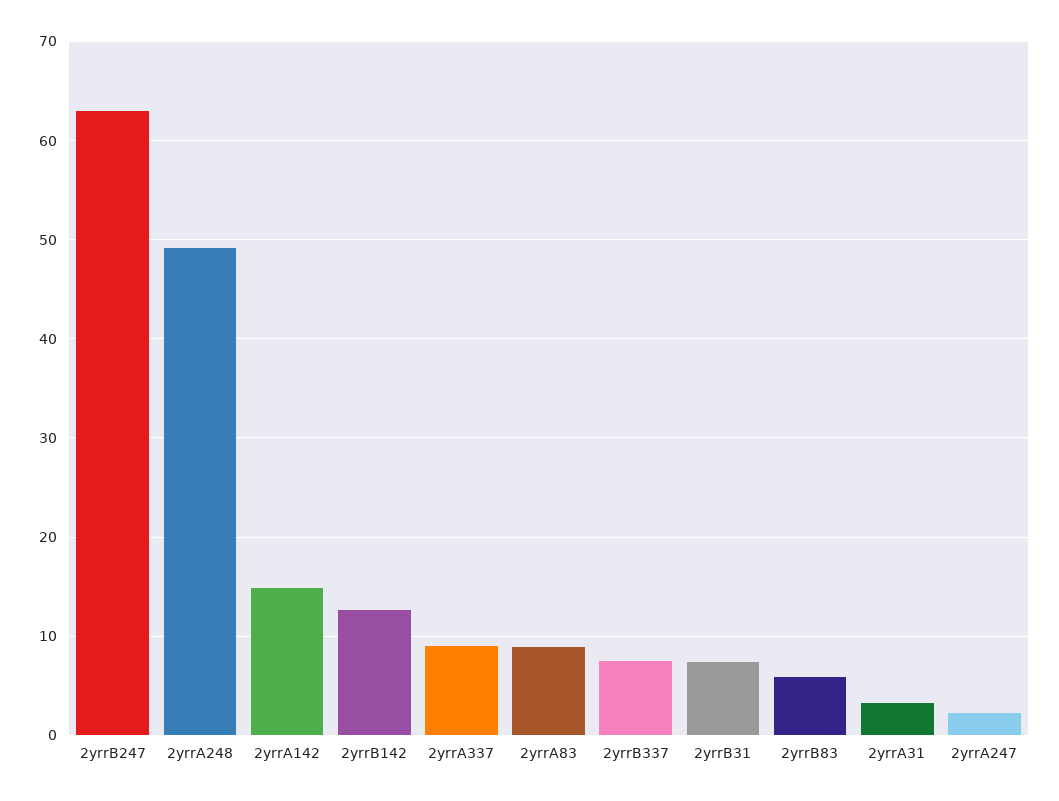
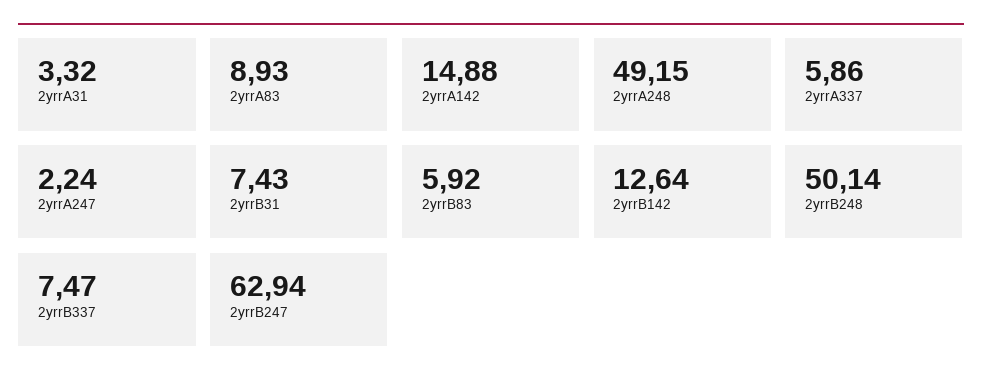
  {
    "2yrrB247": 62.94,
    "2yrrA248": 49.15,
    "2yrrA142": 14.88,
    "2yrrB142": 12.64,
-   "2yrrA337": 9,
+   "2yrrA337": 5.86,
    "2yrrA83": 8.93,
    "2yrrB337": 7.47,
    "2yrrB31": 7.43,
    "2yrrB83": 5.92,
    "2yrrA31": 3.32,
-   "2yrrA247": 2.24
+   "2yrrA247": 2.24,
+   "2yrrB248": 50.14
  }

